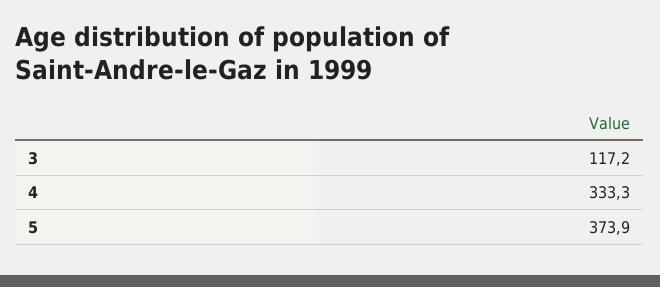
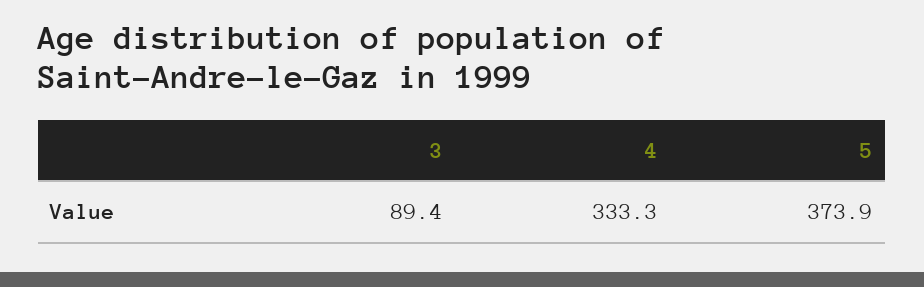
  {
-   "3": 117.2,
+   "3": 89.4,
    "4": 333.3,
    "5": 373.9
  }

